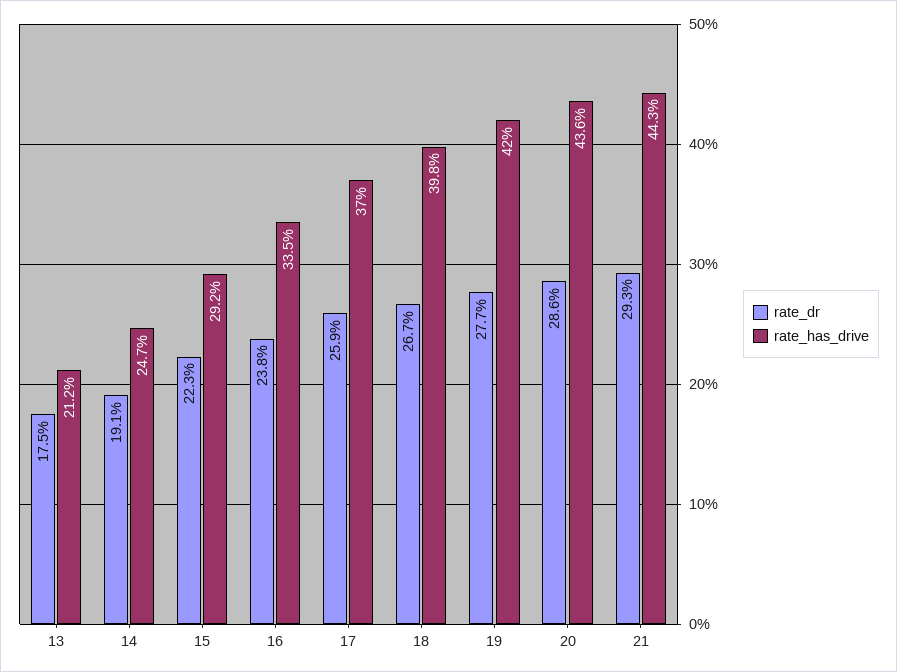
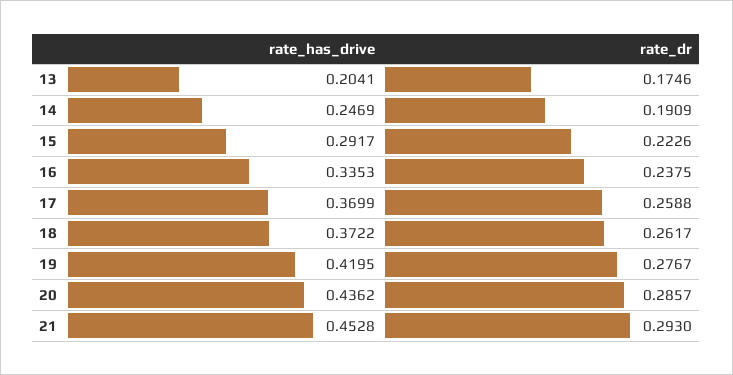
  {
    "rate_dr": {
      "13": 0.1746,
      "14": 0.1909,
      "15": 0.2226,
      "16": 0.2375,
      "17": 0.2588,
-     "18": 0.267,
+     "18": 0.2617,
      "19": 0.2767,
      "20": 0.2857,
      "21": 0.293
    },
    "rate_has_drive": {
-     "13": 0.212,
+     "13": 0.2041,
      "14": 0.2469,
      "15": 0.2917,
      "16": 0.3353,
      "17": 0.3699,
-     "18": 0.398,
+     "18": 0.3722,
      "19": 0.4195,
      "20": 0.4362,
-     "21": 0.443
+     "21": 0.4528
    }
  }

